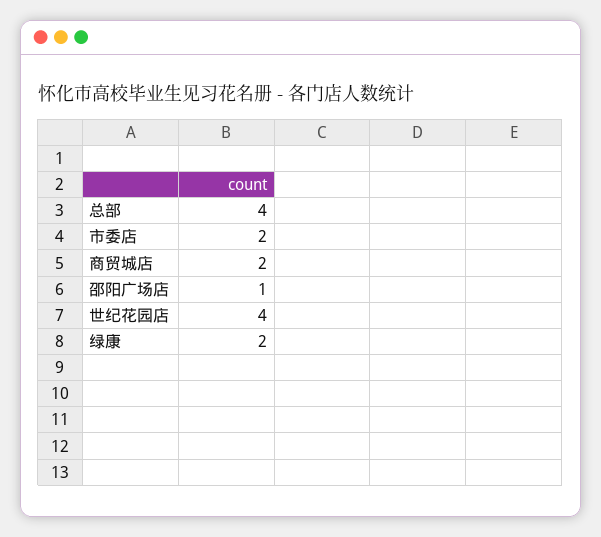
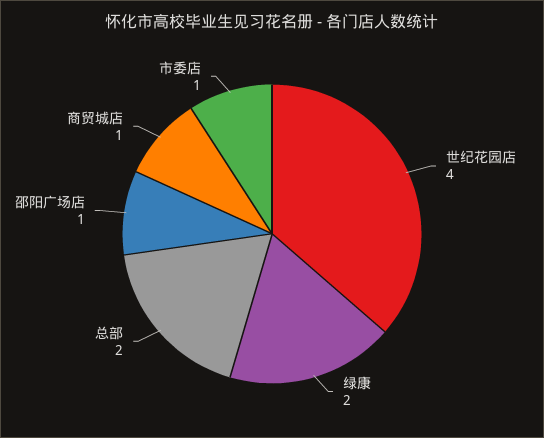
  {
-   "总部": 4,
+   "总部": 2,
-   "市委店": 2,
+   "市委店": 1,
-   "商贸城店": 2,
+   "商贸城店": 1,
    "邵阳广场店": 1,
    "世纪花园店": 4,
    "绿康": 2
  }

